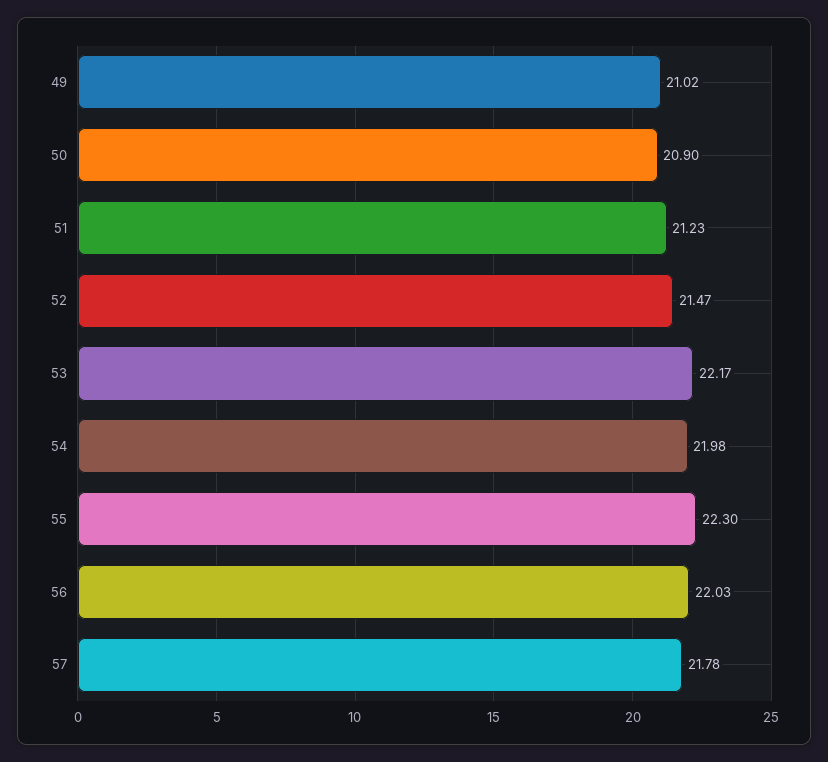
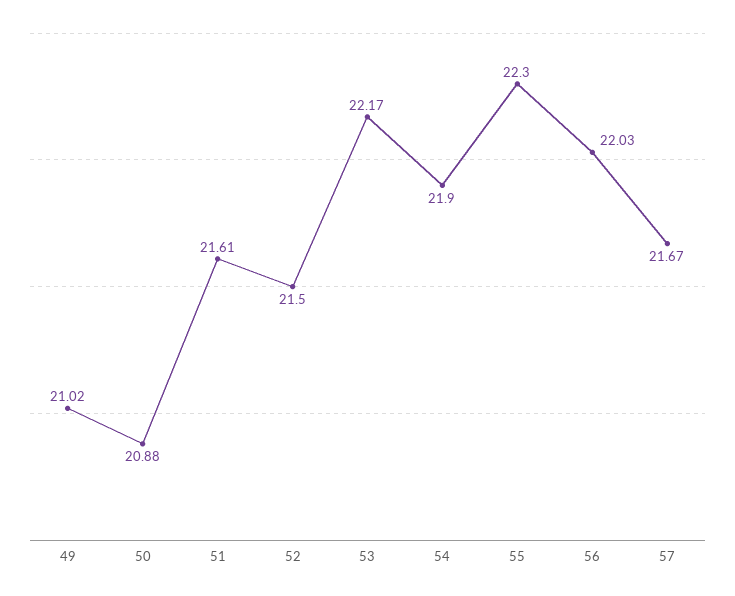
  {
    "49": 21.02,
-   "50": 20.9,
+   "50": 20.88,
-   "51": 21.23,
+   "51": 21.61,
-   "52": 21.47,
+   "52": 21.5,
    "53": 22.17,
-   "54": 21.98,
+   "54": 21.9,
    "55": 22.3,
    "56": 22.03,
-   "57": 21.78
+   "57": 21.67
  }

